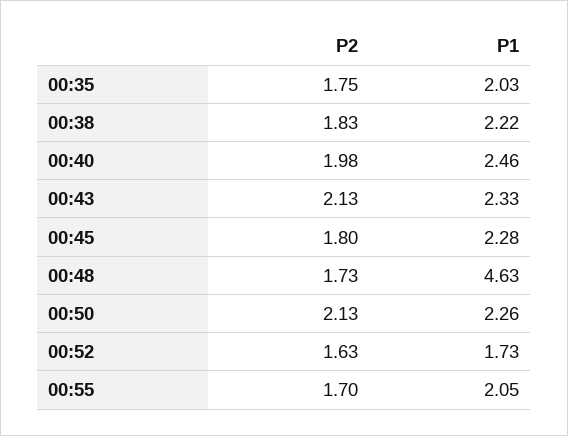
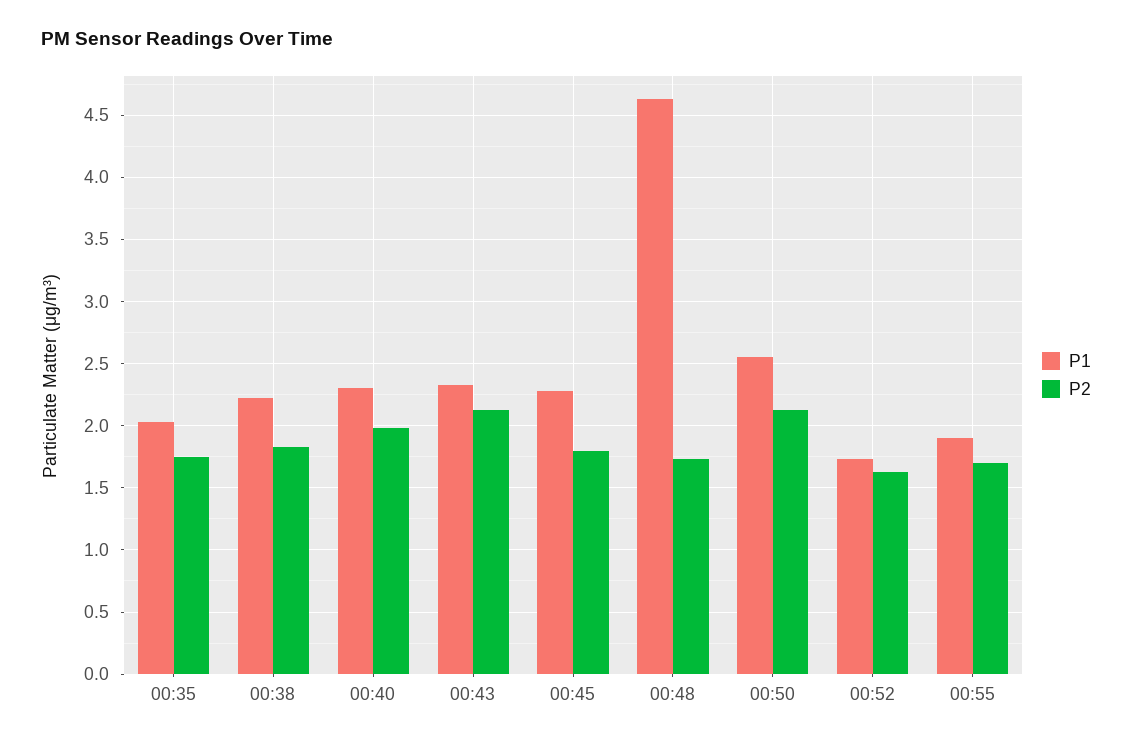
  {
    "P2": {
      "00:35": 1.75,
      "00:38": 1.83,
      "00:40": 1.98,
      "00:43": 2.13,
      "00:45": 1.8,
      "00:48": 1.73,
      "00:50": 2.13,
      "00:52": 1.63,
      "00:55": 1.7
    },
    "P1": {
      "00:35": 2.03,
      "00:38": 2.22,
-     "00:40": 2.46,
+     "00:40": 2.3,
      "00:43": 2.33,
      "00:45": 2.28,
      "00:48": 4.63,
-     "00:50": 2.26,
+     "00:50": 2.55,
      "00:52": 1.73,
-     "00:55": 2.05
+     "00:55": 1.9
    }
  }

